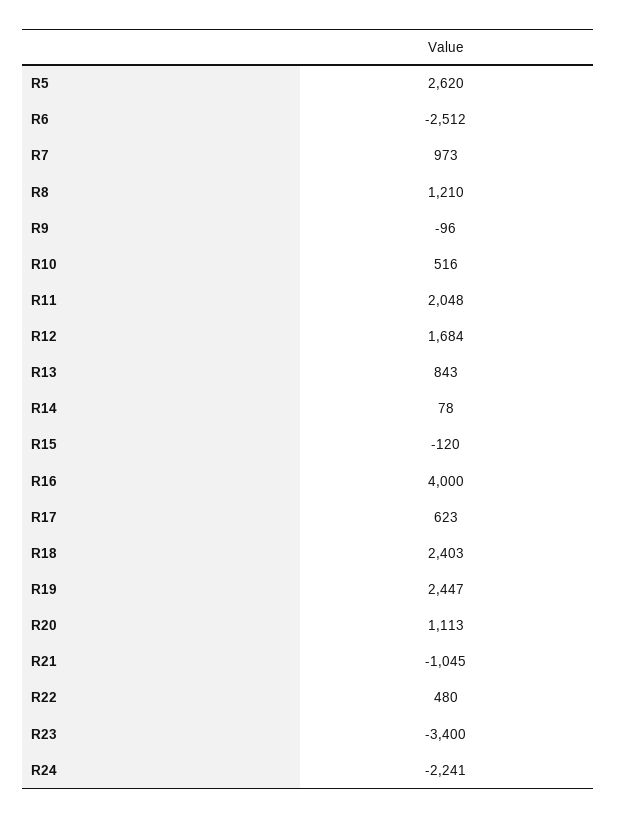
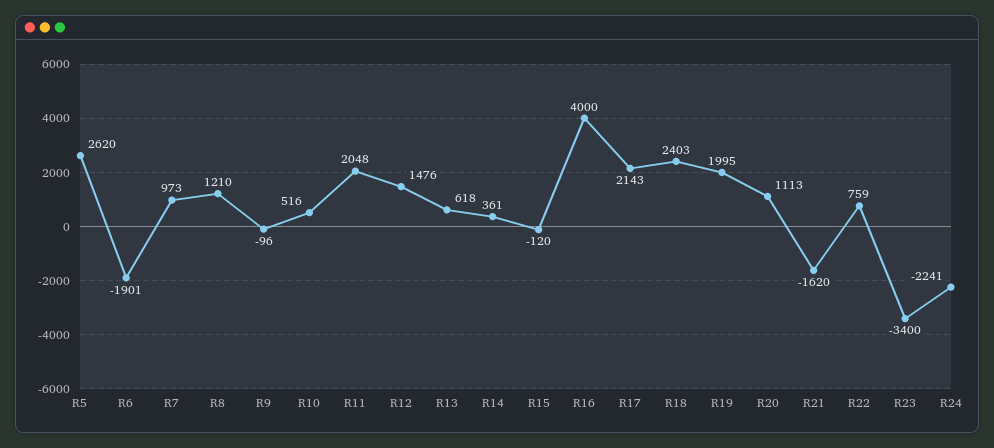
  {
    "R5": 2620,
-   "R6": -2512,
+   "R6": -1901,
    "R7": 973,
    "R8": 1210,
    "R9": -96,
    "R10": 516,
    "R11": 2048,
-   "R12": 1684,
+   "R12": 1476,
-   "R13": 843,
+   "R13": 618,
-   "R14": 78,
+   "R14": 361,
    "R15": -120,
    "R16": 4000,
-   "R17": 623,
+   "R17": 2143,
    "R18": 2403,
-   "R19": 2447,
+   "R19": 1995,
    "R20": 1113,
-   "R21": -1045,
+   "R21": -1620,
-   "R22": 480,
+   "R22": 759,
    "R23": -3400,
    "R24": -2241
  }

